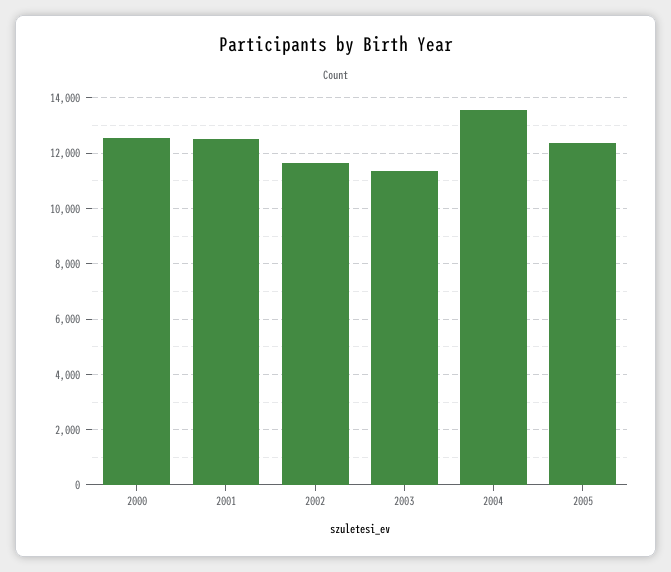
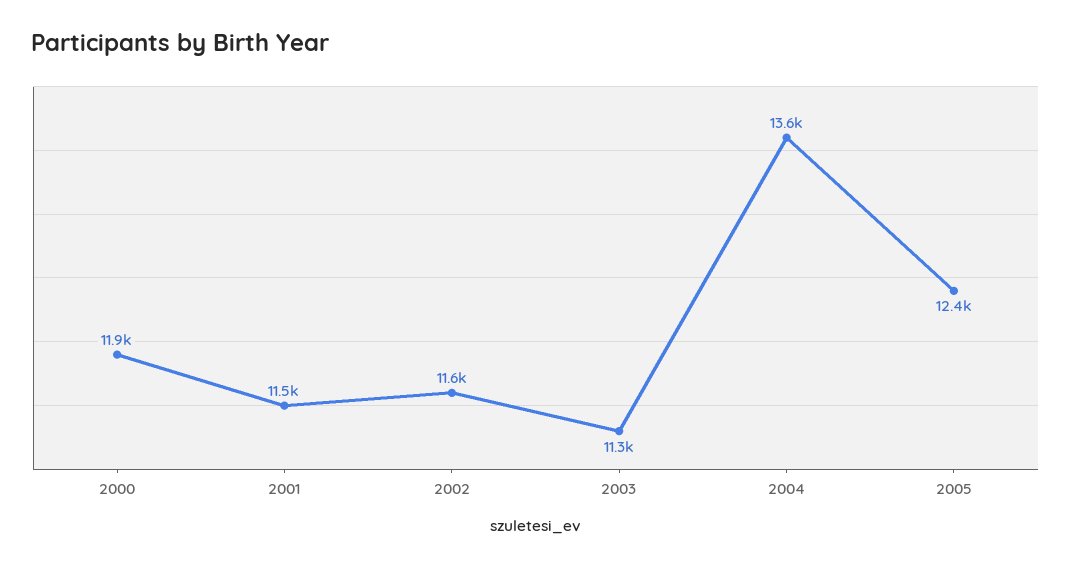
  {
-   "2000": 12500,
+   "2000": 11900,
-   "2001": 12500,
+   "2001": 11500,
    "2002": 11600,
    "2003": 11300,
    "2004": 13600,
    "2005": 12400
  }

